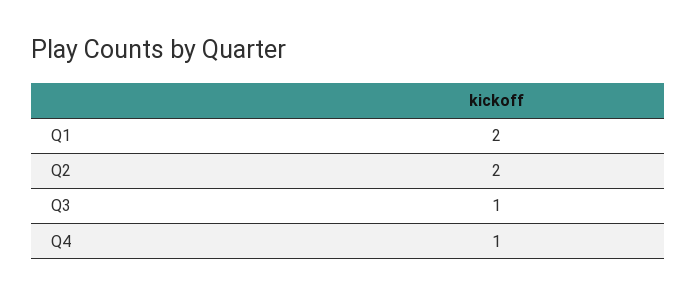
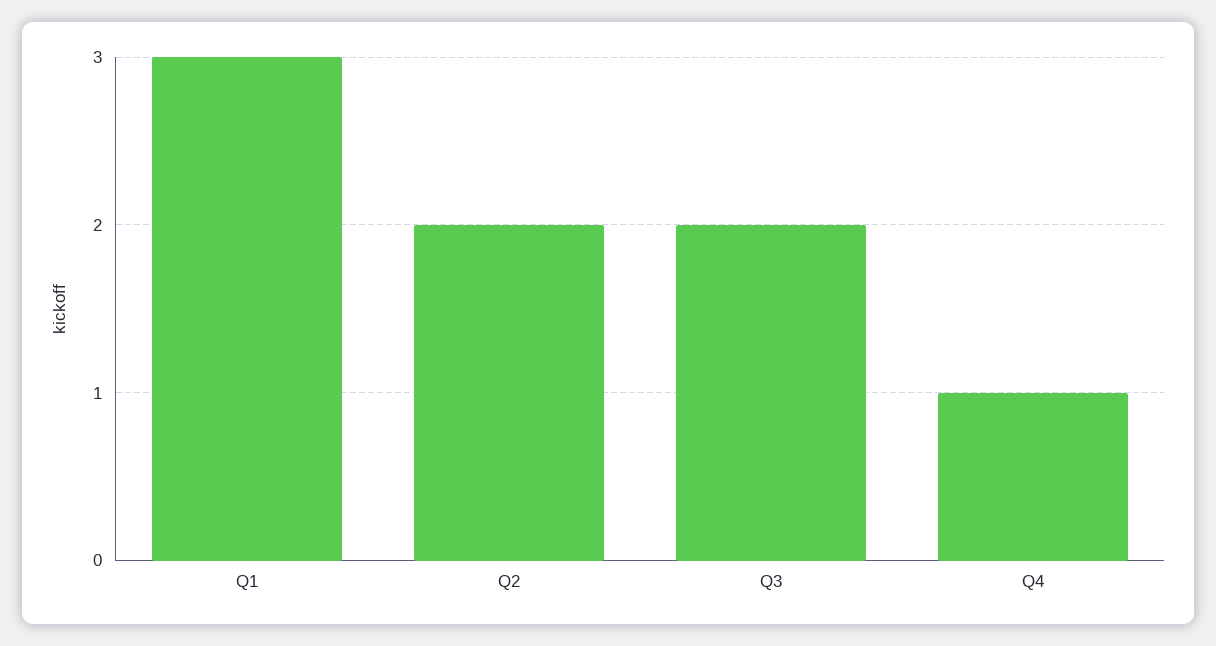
  {
-   "Q1": 2,
+   "Q1": 3,
    "Q2": 2,
-   "Q3": 1,
+   "Q3": 2,
    "Q4": 1
  }

